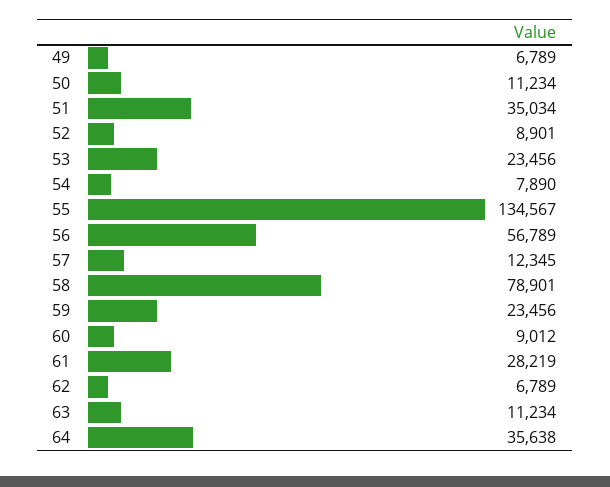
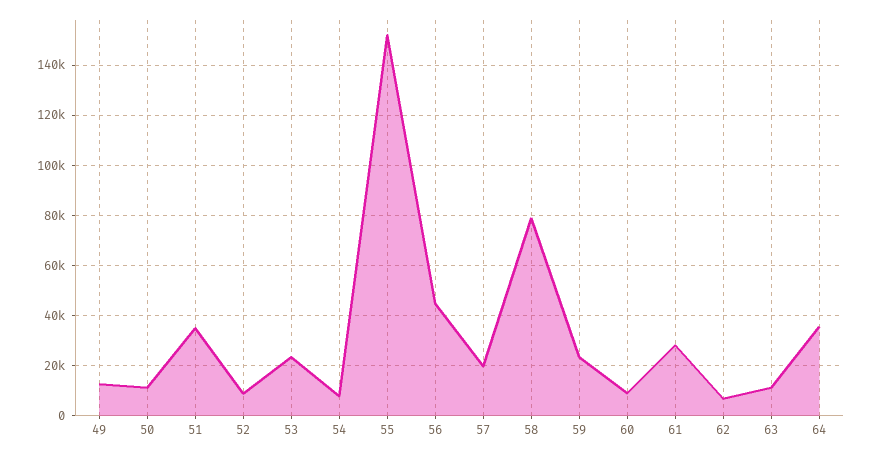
  {
-   "49": 6789,
+   "49": 12500,
    "50": 11234,
    "51": 35034,
    "52": 8901,
    "53": 23456,
    "54": 7890,
-   "55": 134567,
+   "55": 152500,
-   "56": 56789,
+   "56": 45000,
-   "57": 12345,
+   "57": 20000,
    "58": 78901,
    "59": 23456,
    "60": 9012,
    "61": 28219,
    "62": 6789,
    "63": 11234,
    "64": 35638
  }

